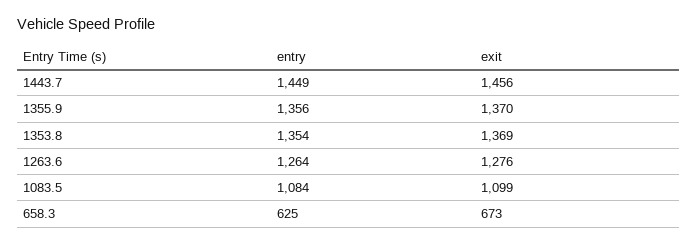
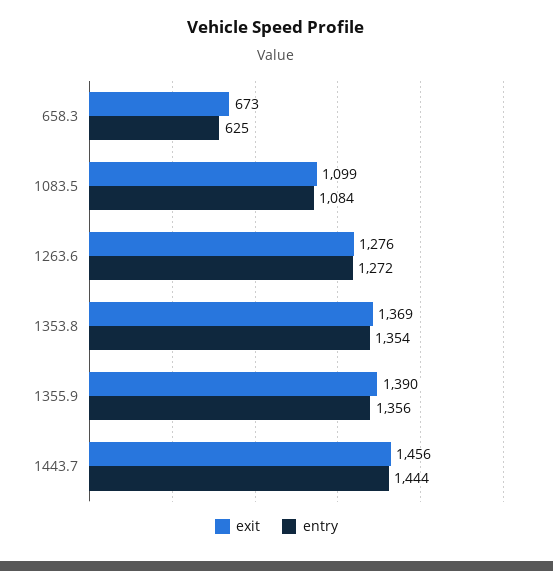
  {
    "entry": {
-     "1443.7": 1449,
+     "1443.7": 1444,
      "1355.9": 1356,
      "1353.8": 1354,
-     "1263.6": 1264,
+     "1263.6": 1272,
      "1083.5": 1084,
      "658.3": 625
    },
    "exit": {
      "1443.7": 1456,
-     "1355.9": 1370,
+     "1355.9": 1390,
      "1353.8": 1369,
      "1263.6": 1276,
      "1083.5": 1099,
      "658.3": 673
    }
  }

